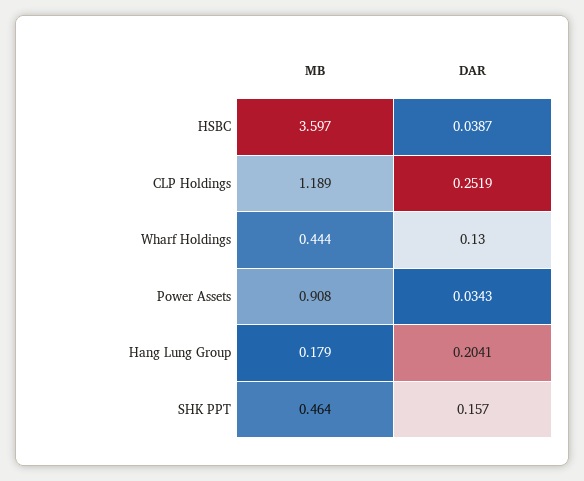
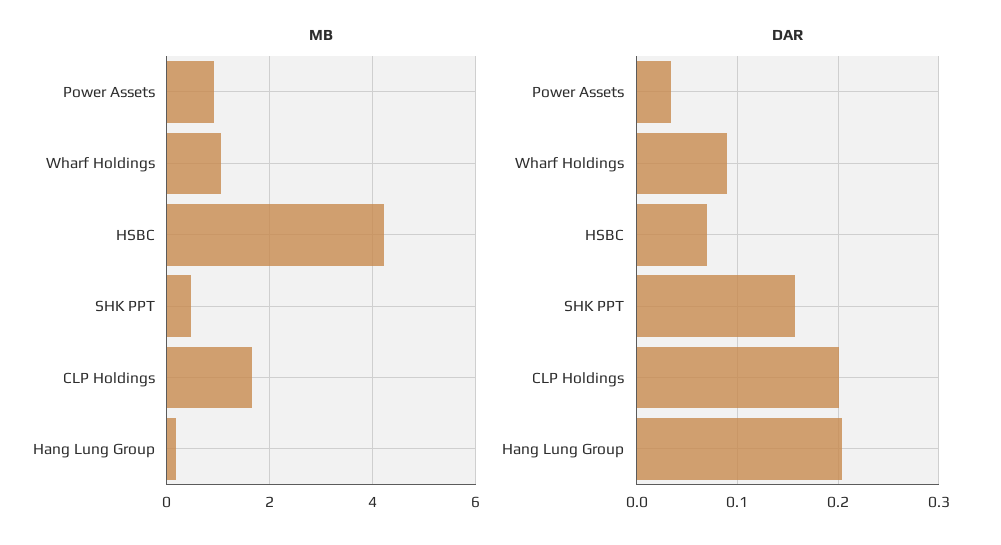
  {
    "MB": {
-     "HSBC": 3.597,
+     "HSBC": 4.2,
-     "CLP Holdings": 1.189,
+     "CLP Holdings": 1.6,
-     "Wharf Holdings": 0.444,
+     "Wharf Holdings": 1,
      "Power Assets": 0.908,
      "Hang Lung Group": 0.179,
      "SHK PPT": 0.464
    },
    "DAR": {
-     "HSBC": 0.0387,
+     "HSBC": 0.07,
-     "CLP Holdings": 0.2519,
+     "CLP Holdings": 0.2,
-     "Wharf Holdings": 0.13,
+     "Wharf Holdings": 0.09,
      "Power Assets": 0.0343,
      "Hang Lung Group": 0.2041,
      "SHK PPT": 0.157
    }
  }

